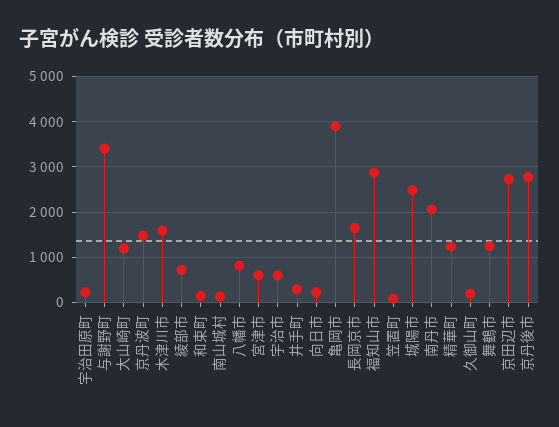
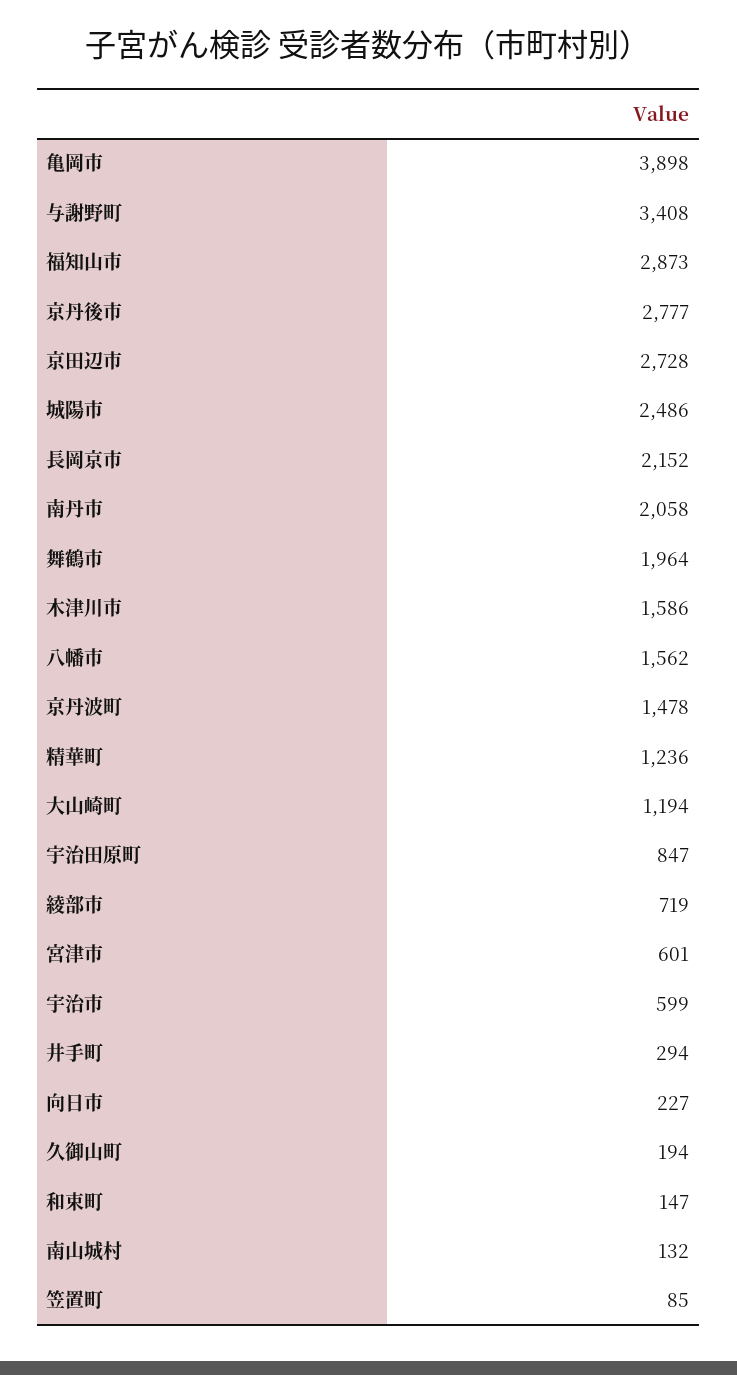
  {
-   "宇治田原町": 200,
+   "宇治田原町": 847,
    "与謝野町": 3408,
    "大山崎町": 1194,
    "京丹波町": 1478,
    "木津川市": 1586,
    "綾部市": 719,
    "和束町": 147,
    "南山城村": 132,
-   "八幡市": 800,
+   "八幡市": 1562,
    "宮津市": 601,
    "宇治市": 599,
    "井手町": 294,
    "向日市": 227,
    "亀岡市": 3898,
-   "長岡京市": 1600,
+   "長岡京市": 2152,
    "福知山市": 2873,
    "笠置町": 85,
    "城陽市": 2486,
    "南丹市": 2058,
    "精華町": 1236,
    "久御山町": 194,
-   "舞鶴市": 1200,
+   "舞鶴市": 1964,
    "京田辺市": 2728,
    "京丹後市": 2777
  }

